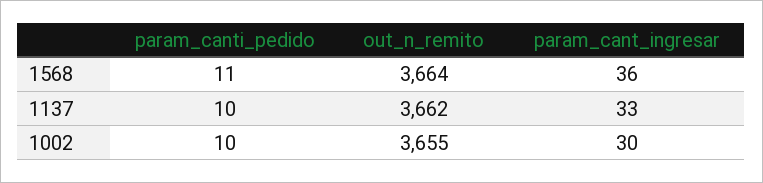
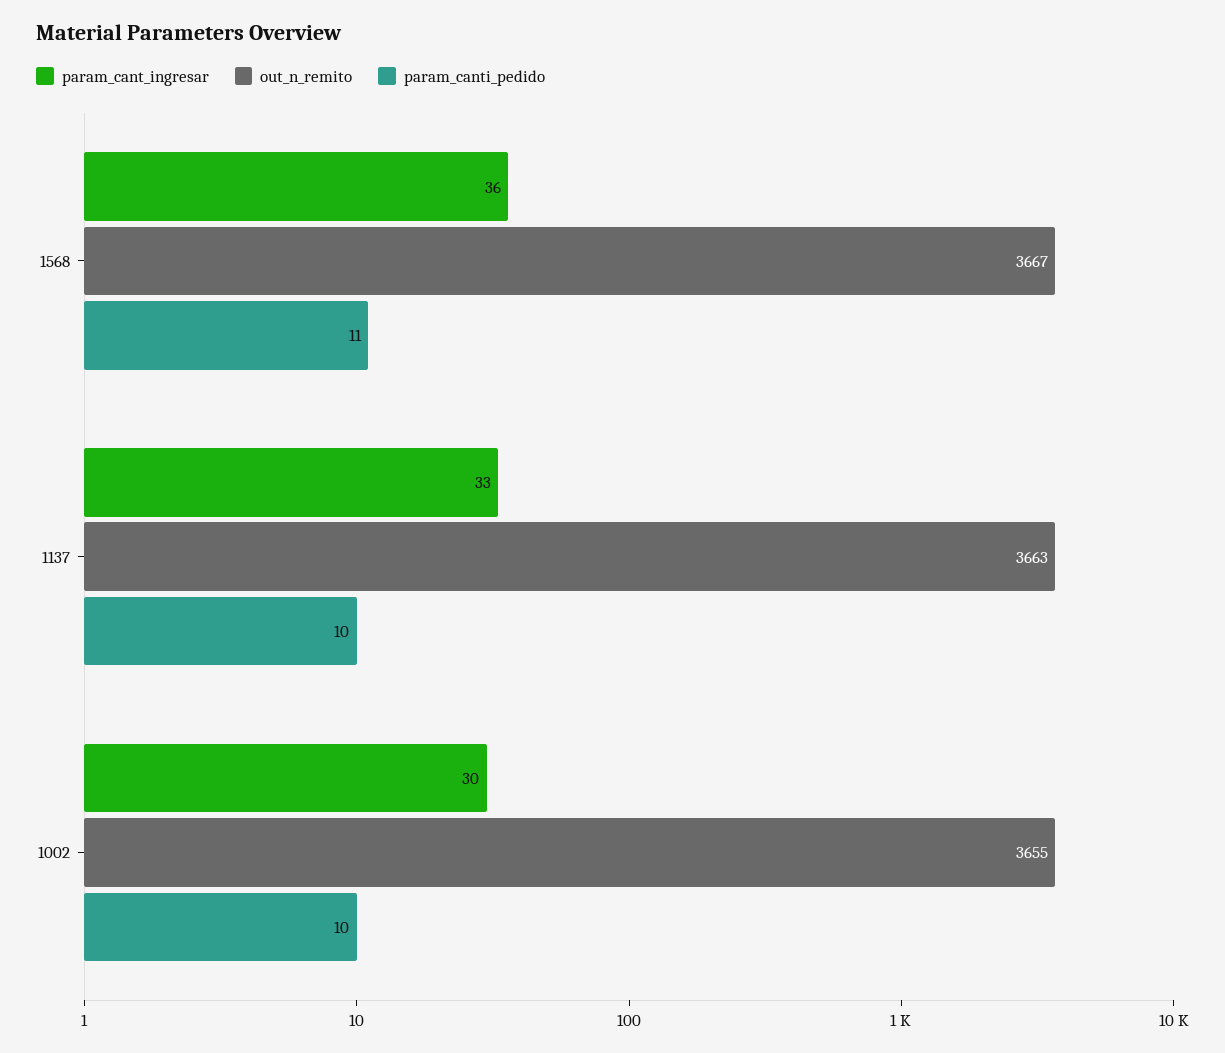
  {
    "param_canti_pedido": {
      "1568": 11,
      "1137": 10,
      "1002": 10
    },
    "out_n_remito": {
-     "1568": 3664,
+     "1568": 3667,
-     "1137": 3662,
+     "1137": 3663,
      "1002": 3655
    },
    "param_cant_ingresar": {
      "1568": 36,
      "1137": 33,
      "1002": 30
    }
  }

